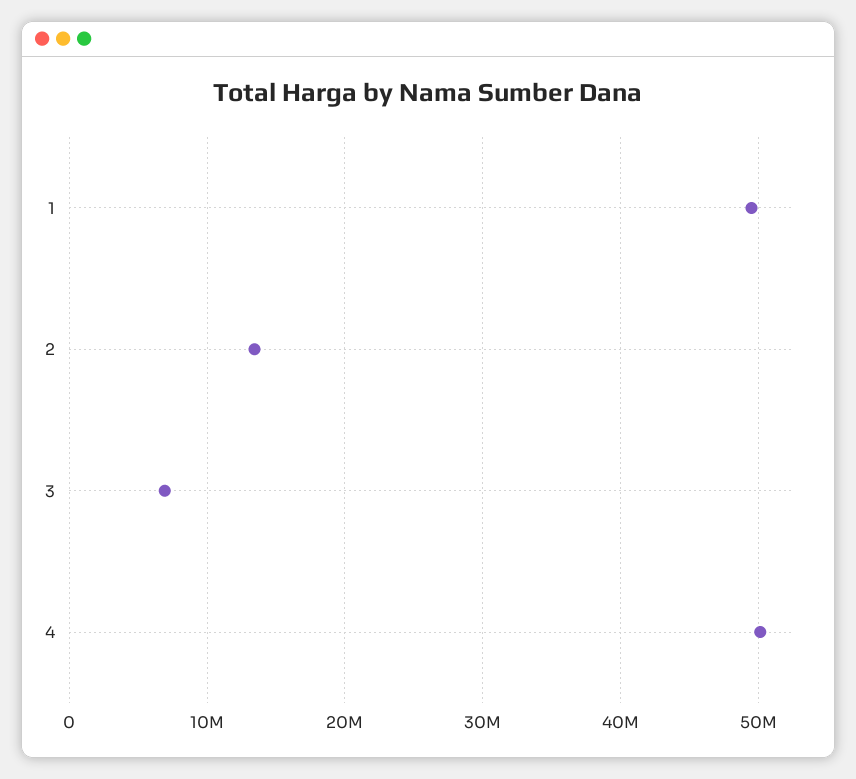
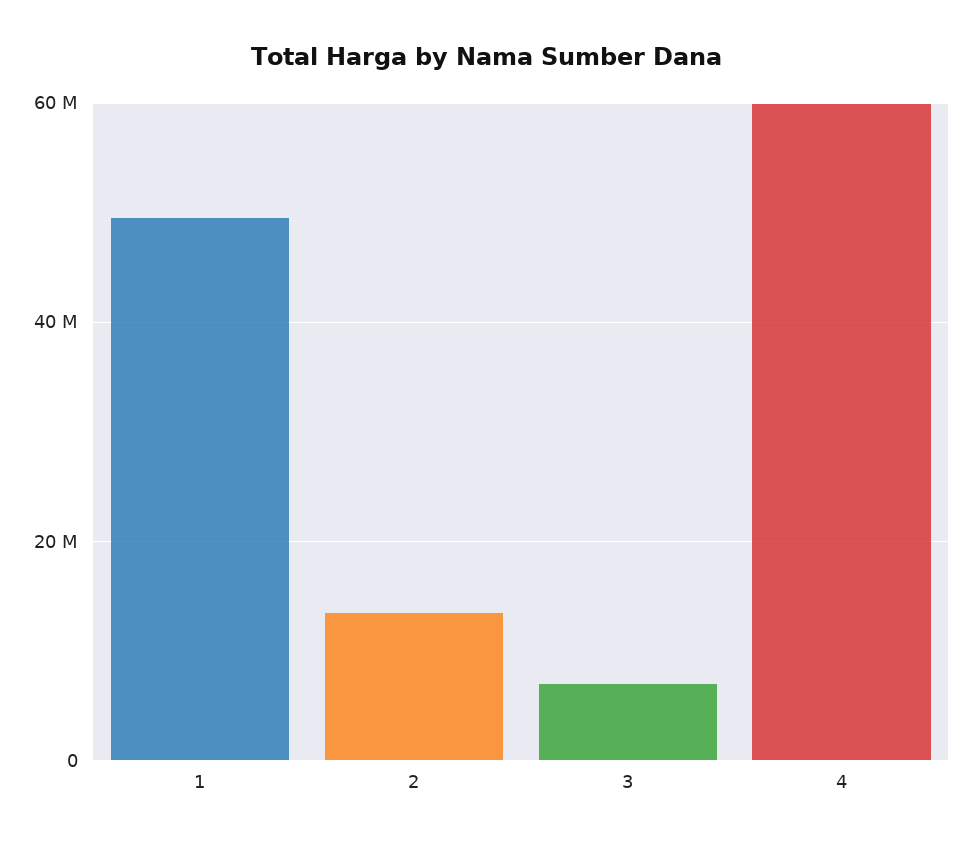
  {
    "1": 49000000,
    "2": 13000000,
    "3": 7000000,
-   "4": 50000000
+   "4": 60000000
  }

